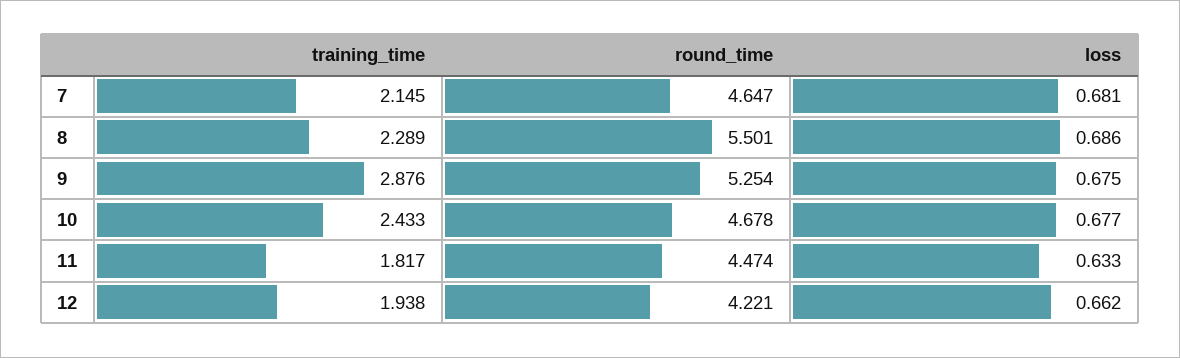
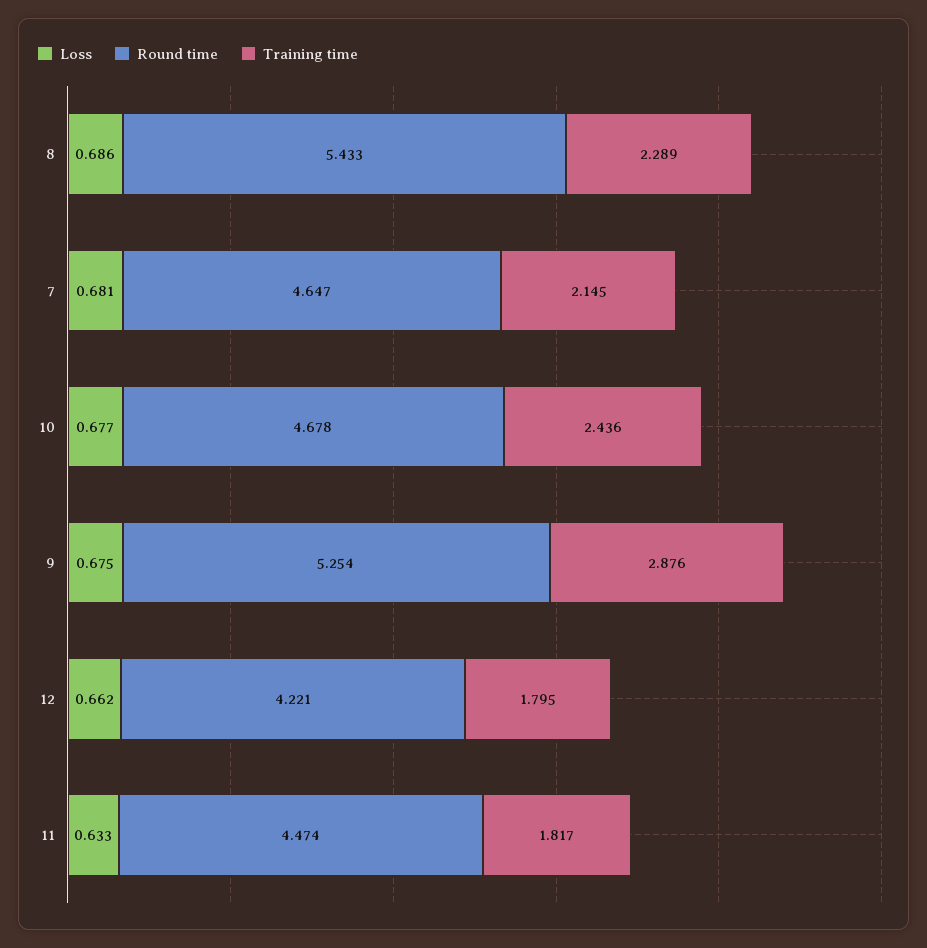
  {
    "training_time": {
      "7": 2.145,
      "8": 2.289,
      "9": 2.876,
-     "10": 2.433,
+     "10": 2.436,
      "11": 1.817,
-     "12": 1.938
+     "12": 1.795
    },
    "round_time": {
      "7": 4.647,
-     "8": 5.501,
+     "8": 5.433,
      "9": 5.254,
      "10": 4.678,
      "11": 4.474,
      "12": 4.221
    },
    "loss": {
      "7": 0.681,
      "8": 0.686,
      "9": 0.675,
      "10": 0.677,
      "11": 0.633,
      "12": 0.662
    }
  }

